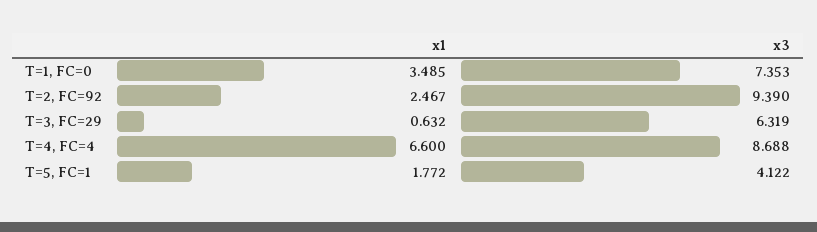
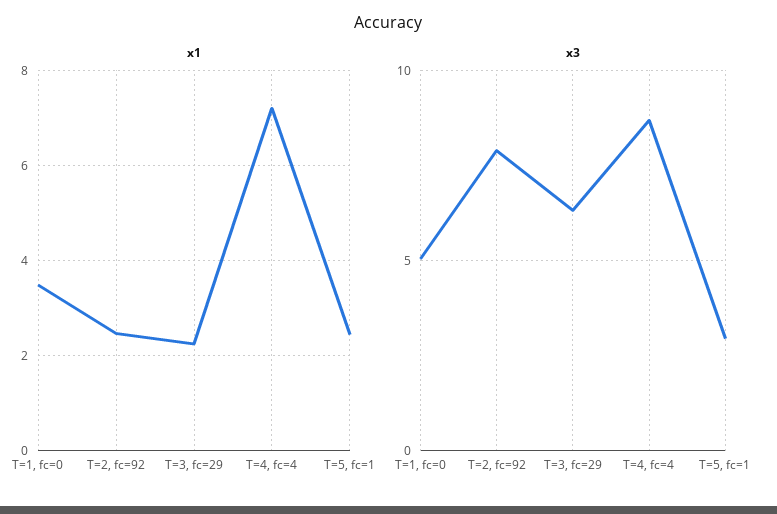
  {
    "x1": {
      "T=1, FC=0": 3.485,
      "T=2, FC=92": 2.467,
-     "T=3, FC=29": 0.632,
+     "T=3, FC=29": 2.2,
-     "T=4, FC=4": 6.6,
+     "T=4, FC=4": 7.2,
-     "T=5, FC=1": 1.772
+     "T=5, FC=1": 2.4
    },
    "x3": {
-     "T=1, FC=0": 7.353,
+     "T=1, FC=0": 5,
-     "T=2, FC=92": 9.39,
+     "T=2, FC=92": 8,
      "T=3, FC=29": 6.319,
      "T=4, FC=4": 8.688,
-     "T=5, FC=1": 4.122
+     "T=5, FC=1": 3
    }
  }

